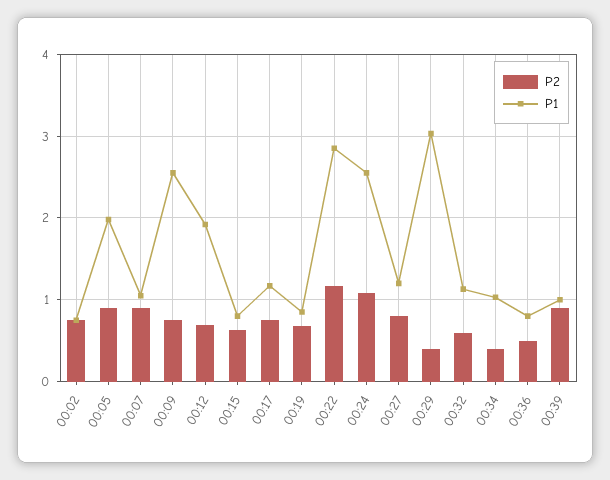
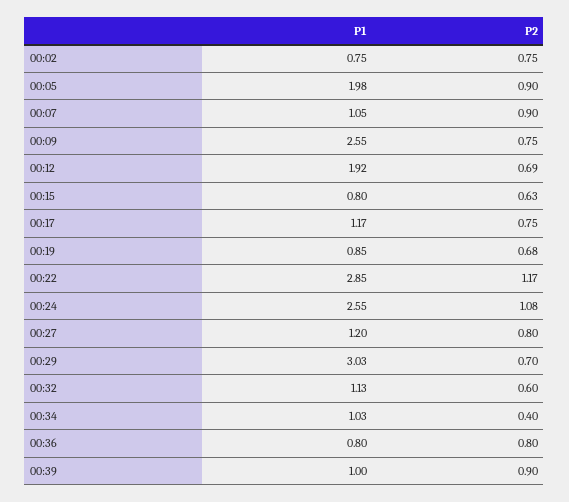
  {
    "P2": {
      "00:02": 0.75,
      "00:05": 0.9,
      "00:07": 0.9,
      "00:09": 0.75,
      "00:12": 0.69,
      "00:15": 0.63,
      "00:17": 0.75,
      "00:19": 0.68,
      "00:22": 1.17,
      "00:24": 1.08,
      "00:27": 0.8,
-     "00:29": 0.4,
+     "00:29": 0.7,
      "00:32": 0.6,
      "00:34": 0.4,
-     "00:36": 0.5,
+     "00:36": 0.8,
      "00:39": 0.9
    },
    "P1": {
      "00:02": 0.75,
      "00:05": 1.98,
      "00:07": 1.05,
      "00:09": 2.55,
      "00:12": 1.92,
      "00:15": 0.8,
      "00:17": 1.17,
      "00:19": 0.85,
      "00:22": 2.85,
      "00:24": 2.55,
      "00:27": 1.2,
      "00:29": 3.03,
      "00:32": 1.13,
      "00:34": 1.03,
      "00:36": 0.8,
      "00:39": 1
    }
  }

